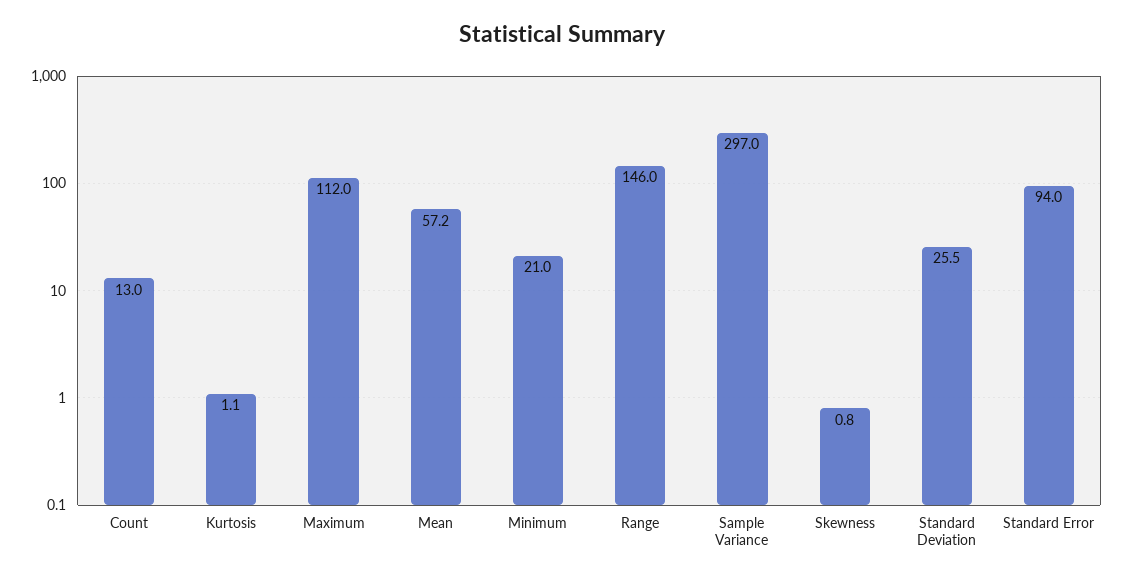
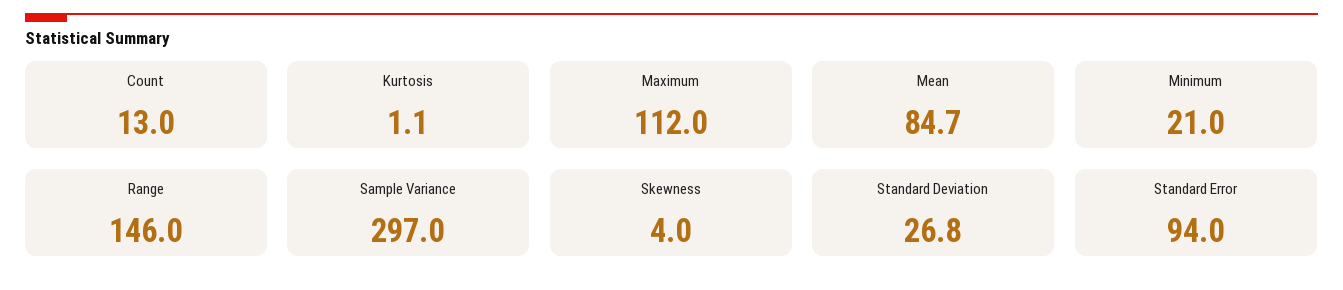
  {
    "Count": 13,
    "Kurtosis": 1.1,
    "Maximum": 112,
-   "Mean": 57.2,
+   "Mean": 84.7,
    "Minimum": 21,
    "Range": 146,
    "Sample Variance": 297,
-   "Skewness": 0.8,
+   "Skewness": 4,
-   "Standard Deviation": 25.5,
+   "Standard Deviation": 26.8,
    "Standard Error": 94
  }

